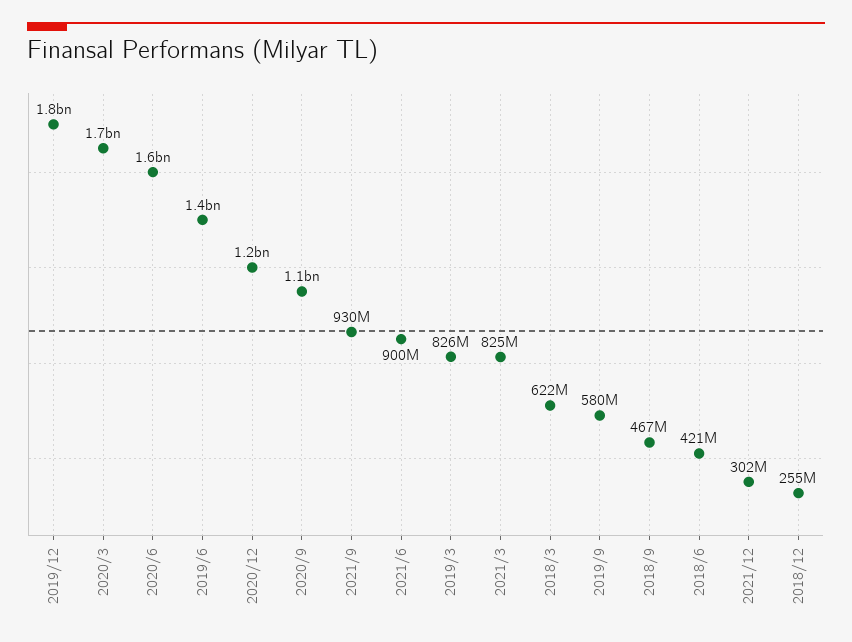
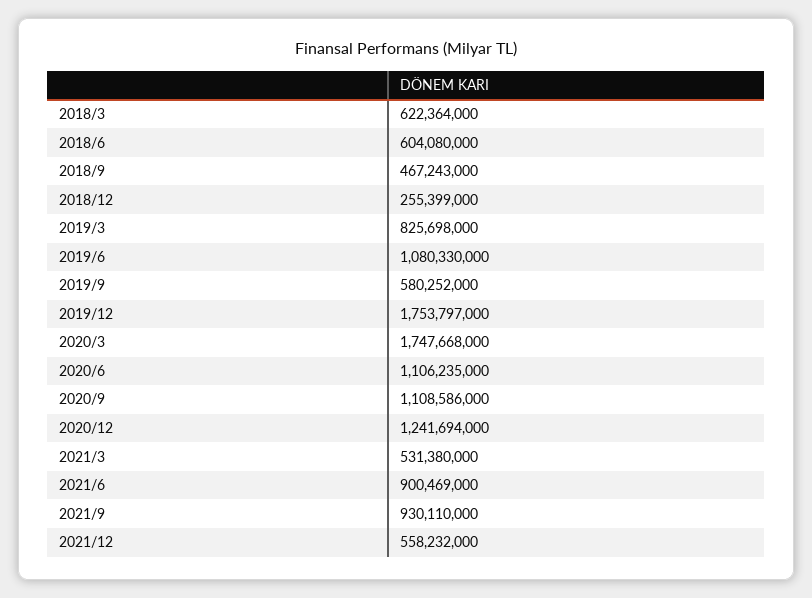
  {
    "2019/12": 1753797000,
    "2020/3": 1747668000,
-   "2020/6": 1600000000,
+   "2020/6": 1106235000,
-   "2019/6": 1400000000,
+   "2019/6": 1080330000,
    "2020/12": 1241694000,
    "2020/9": 1108586000,
    "2021/9": 930110000,
    "2021/6": 900469000,
    "2019/3": 825698000,
-   "2021/3": 825000000,
+   "2021/3": 531380000,
    "2018/3": 622364000,
    "2019/9": 580252000,
    "2018/9": 467243000,
-   "2018/6": 421000000,
+   "2018/6": 604080000,
-   "2021/12": 302000000,
+   "2021/12": 558232000,
    "2018/12": 255399000
  }

